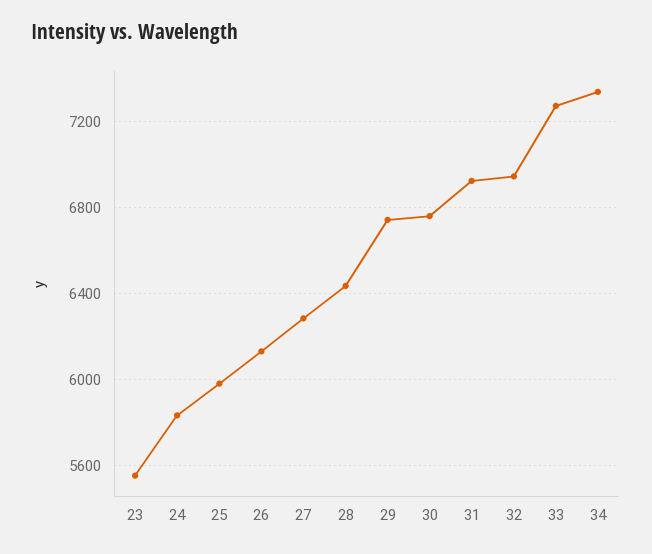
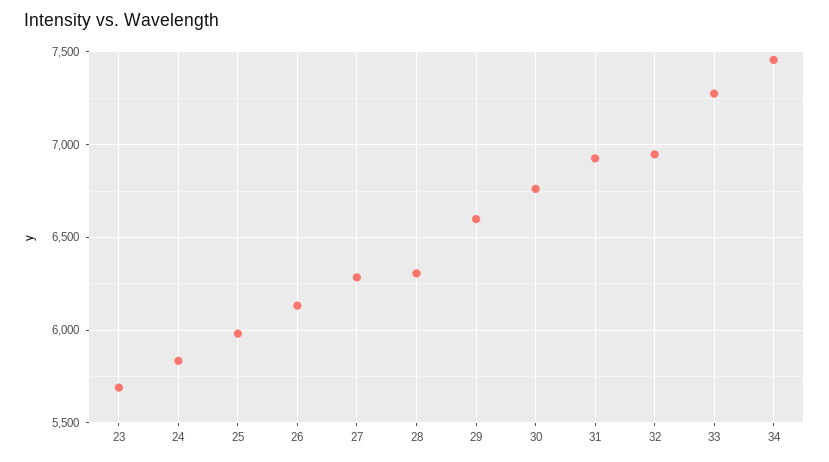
  {
-   "23": 5550,
+   "23": 5700,
    "24": 5850,
    "25": 6000,
    "26": 6150,
    "27": 6300,
-   "28": 6450,
+   "28": 6300,
-   "29": 6750,
+   "29": 6600,
    "30": 6750,
    "31": 6950,
    "32": 6950,
    "33": 7300,
-   "34": 7350
+   "34": 7450
  }

